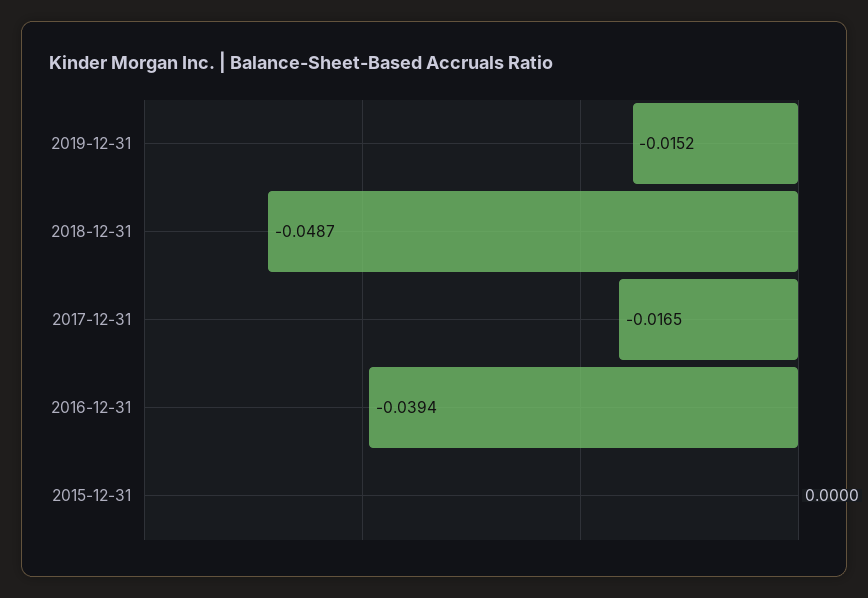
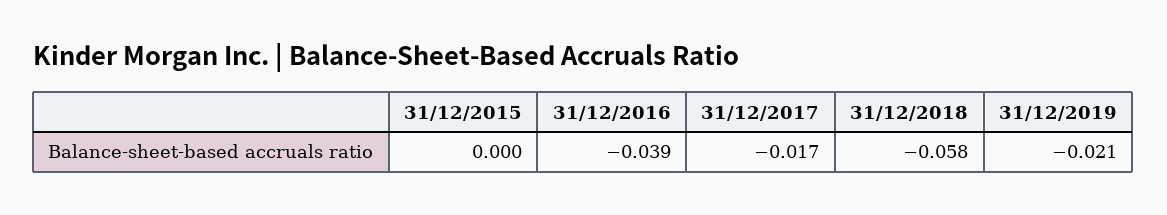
  {
-   "2019-12-31": -0.0152,
+   "2019-12-31": -0.021,
-   "2018-12-31": -0.0487,
+   "2018-12-31": -0.058,
    "2017-12-31": -0.0165,
    "2016-12-31": -0.0394,
    "2015-12-31": 0
  }

